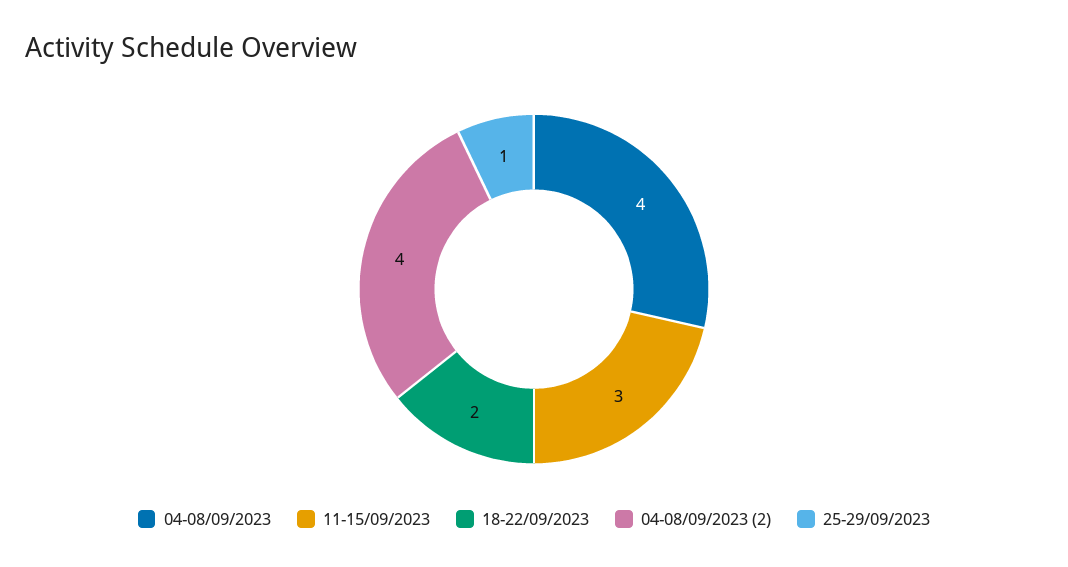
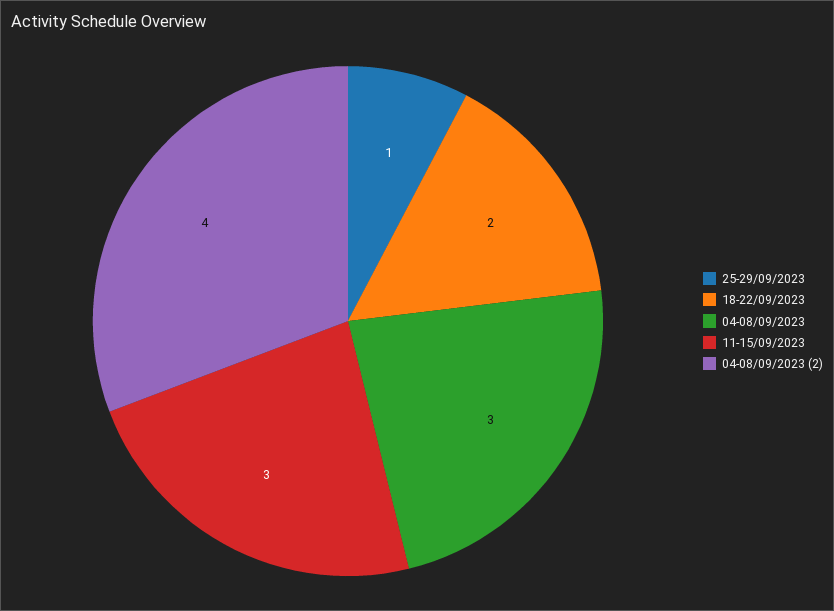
  {
-   "04-08/09/2023": 4,
+   "04-08/09/2023": 3,
    "11-15/09/2023": 3,
    "18-22/09/2023": 2,
    "04-08/09/2023 (2)": 4,
    "25-29/09/2023": 1
  }

